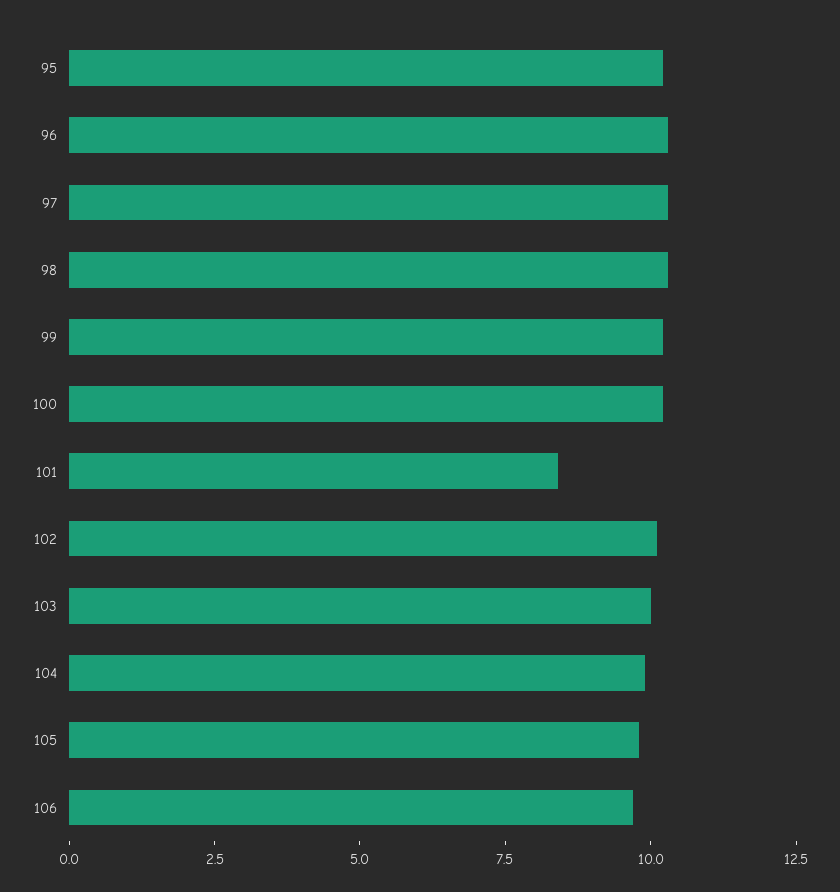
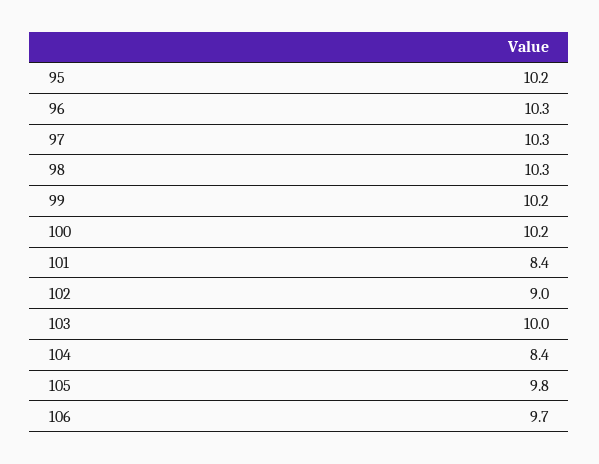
  {
    "95": 10.2,
    "96": 10.3,
    "97": 10.3,
    "98": 10.3,
    "99": 10.2,
    "100": 10.2,
    "101": 8.4,
-   "102": 10,
+   "102": 9,
    "103": 10,
-   "104": 10,
+   "104": 8.4,
    "105": 9.8,
    "106": 9.7
  }

